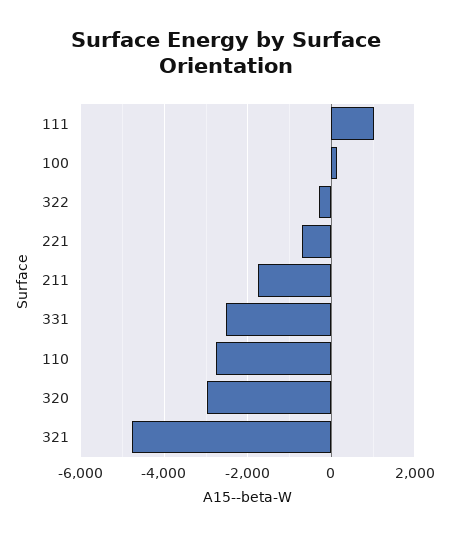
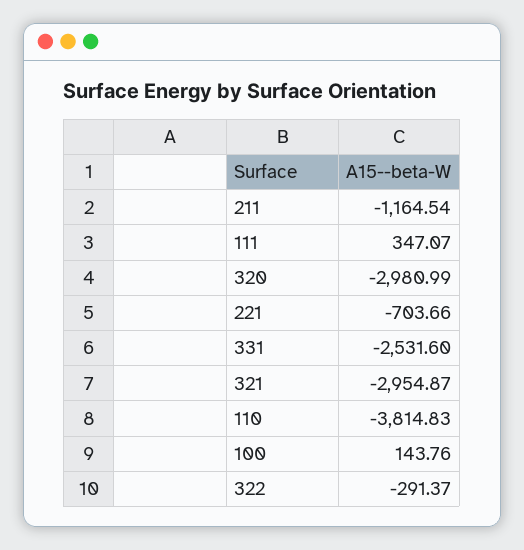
  {
-   "111": 1000,
+   "111": 347.07,
    "100": 143.76,
    "322": -291.37,
    "221": -703.66,
-   "211": -1800,
+   "211": -1164.54,
    "331": -2531.6,
-   "110": -2800,
+   "110": -3814.83,
    "320": -2980.99,
-   "321": -4800
+   "321": -2954.87
  }

